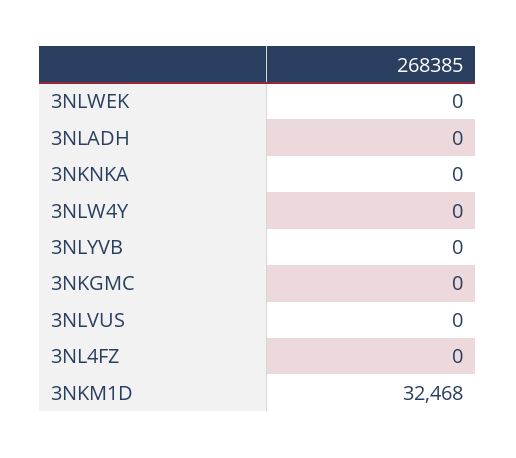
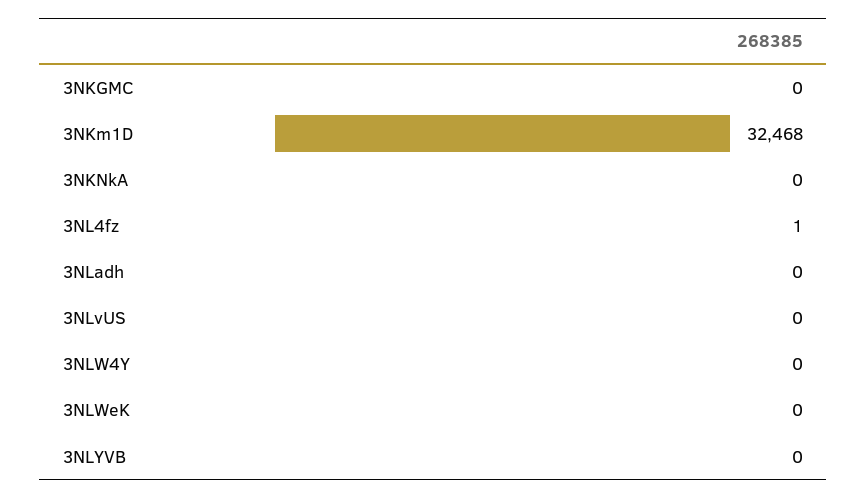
  {
    "3NLWEK": 0,
    "3NLADH": 0,
    "3NKNKA": 0,
    "3NLW4Y": 0,
    "3NLYVB": 0,
    "3NKGMC": 0,
    "3NLVUS": 0,
-   "3NL4FZ": 0,
+   "3NL4FZ": 1,
    "3NKM1D": 32468
  }

